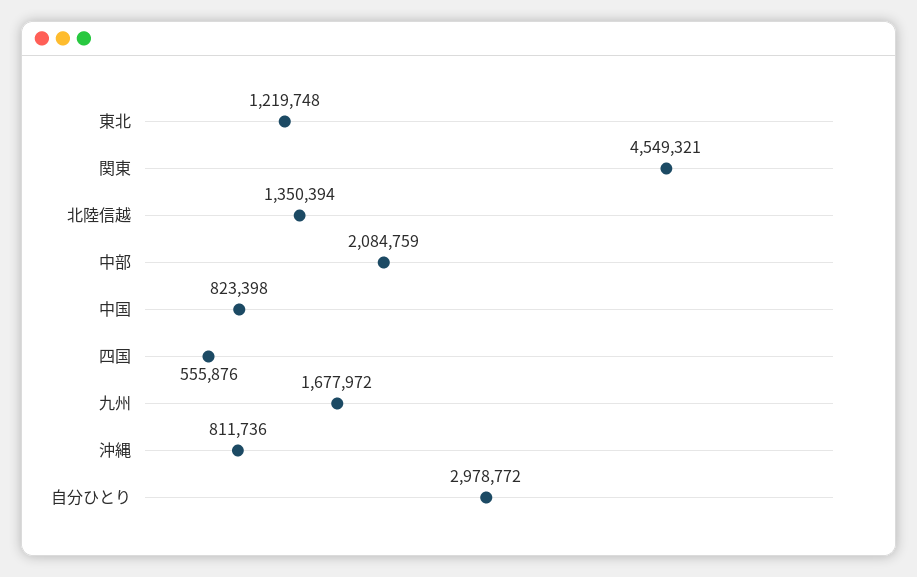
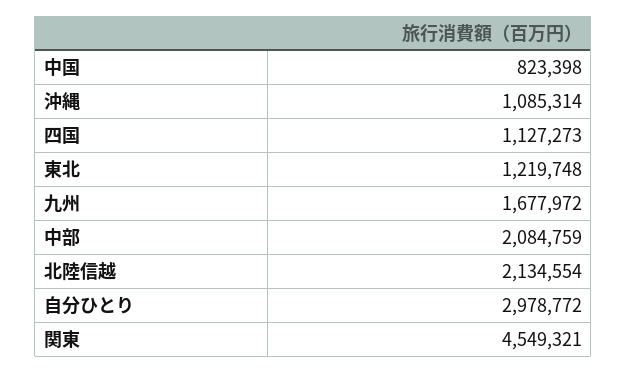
  {
    "東北": 1219748,
    "関東": 4549321,
-   "北陸信越": 1350394,
+   "北陸信越": 2134554,
    "中部": 2084759,
    "中国": 823398,
-   "四国": 555876,
+   "四国": 1127273,
    "九州": 1677972,
-   "沖縄": 811736,
+   "沖縄": 1085314,
    "自分ひとり": 2978772
  }

